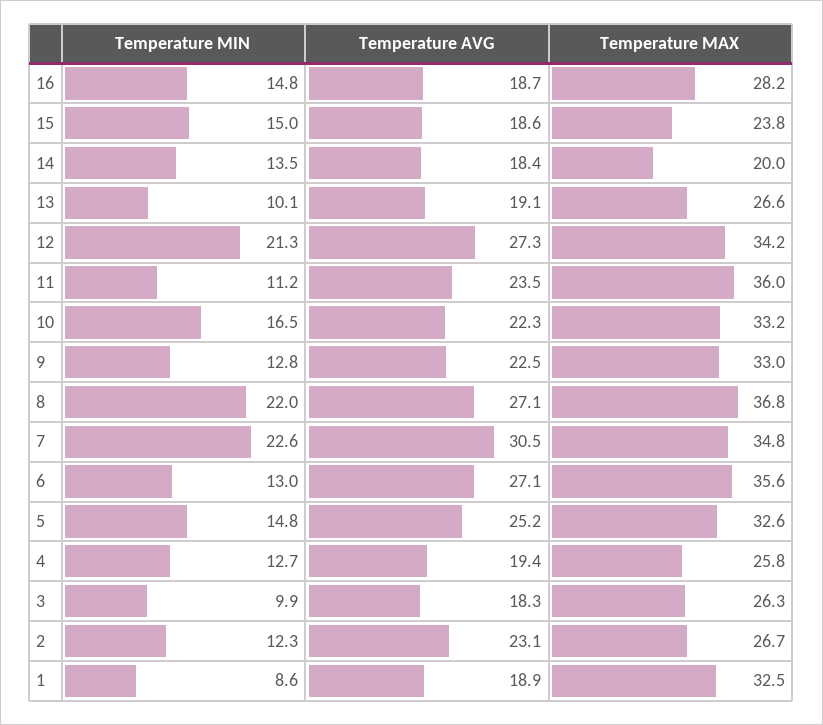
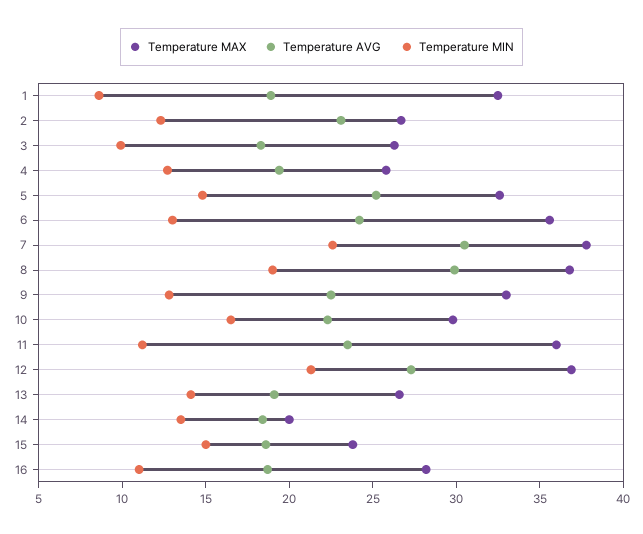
  {
    "Temperature MIN": {
-     "16": 14.8,
+     "16": 11,
      "15": 15,
      "14": 13.5,
-     "13": 10.1,
+     "13": 14,
      "12": 21.3,
      "11": 11.2,
      "10": 16.5,
      "9": 12.8,
-     "8": 22,
+     "8": 19,
      "7": 22.6,
      "6": 13,
      "5": 14.8,
      "4": 12.7,
      "3": 9.9,
      "2": 12.3,
      "1": 8.6
    },
    "Temperature AVG": {
      "16": 18.7,
      "15": 18.6,
      "14": 18.4,
      "13": 19.1,
      "12": 27.3,
      "11": 23.5,
      "10": 22.3,
      "9": 22.5,
-     "8": 27.1,
+     "8": 30,
      "7": 30.5,
-     "6": 27.1,
+     "6": 24,
      "5": 25.2,
      "4": 19.4,
      "3": 18.3,
      "2": 23.1,
      "1": 18.9
    },
    "Temperature MAX": {
      "16": 28.2,
      "15": 23.8,
      "14": 20,
      "13": 26.6,
-     "12": 34.2,
+     "12": 37,
      "11": 36,
-     "10": 33.2,
+     "10": 30,
      "9": 33,
      "8": 36.8,
-     "7": 34.8,
+     "7": 38,
      "6": 35.6,
      "5": 32.6,
      "4": 25.8,
      "3": 26.3,
      "2": 26.7,
      "1": 32.5
    }
  }

